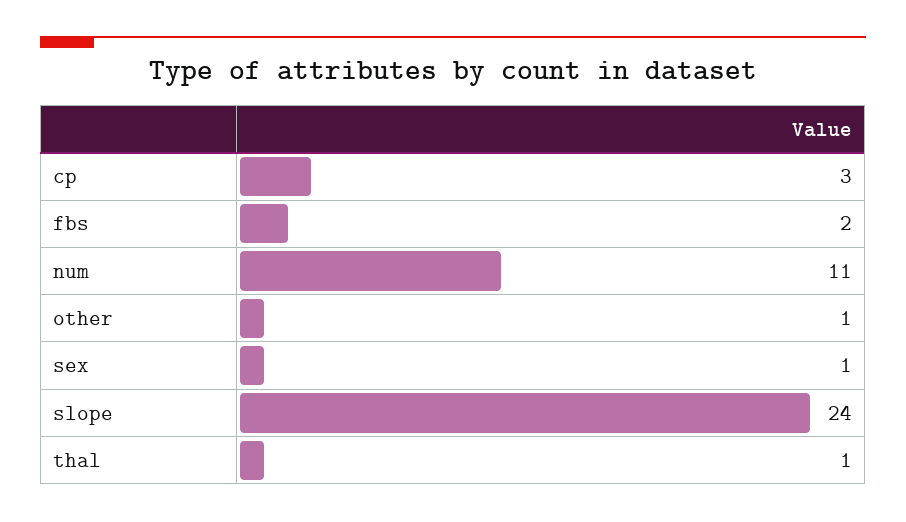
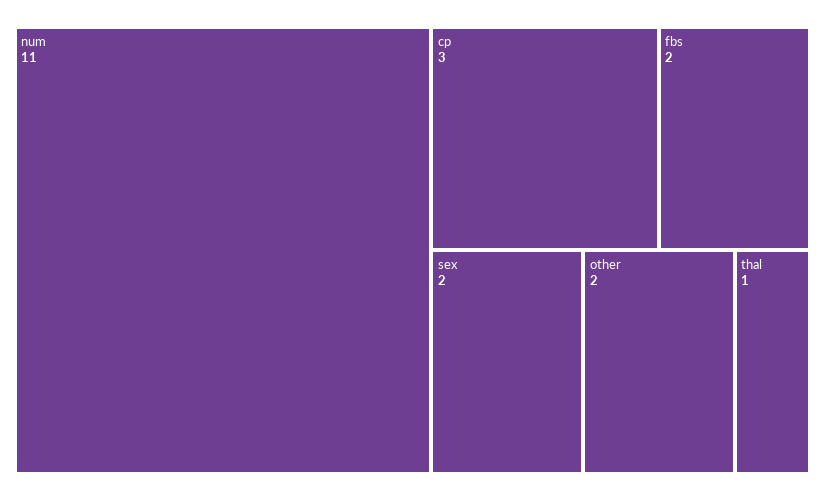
  {
    "cp": 3,
    "fbs": 2,
    "num": 11,
-   "other": 1,
+   "other": 2,
-   "sex": 1,
+   "sex": 2,
-   "slope": 24,
    "thal": 1
  }

